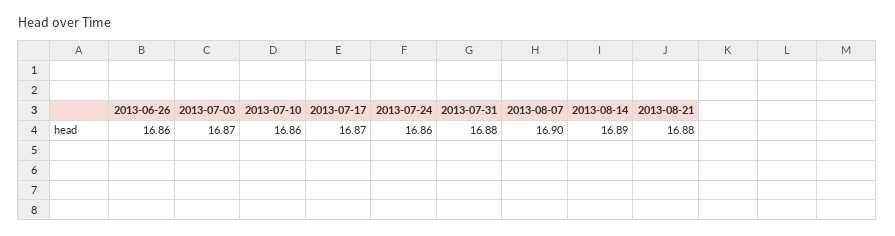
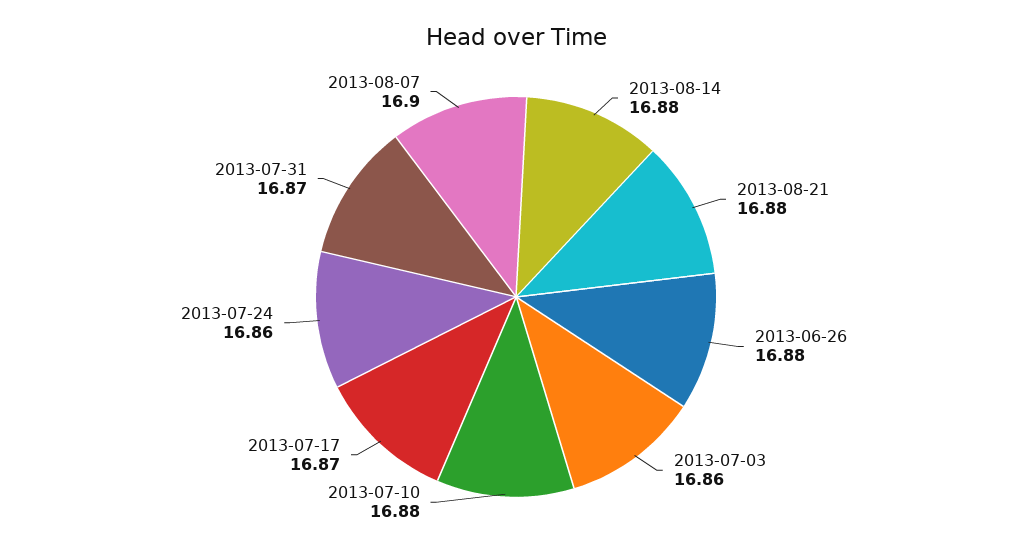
  {
-   "2013-06-26": 16.86,
+   "2013-06-26": 16.88,
-   "2013-07-03": 16.87,
+   "2013-07-03": 16.86,
-   "2013-07-10": 16.86,
+   "2013-07-10": 16.88,
    "2013-07-17": 16.87,
    "2013-07-24": 16.86,
-   "2013-07-31": 16.88,
+   "2013-07-31": 16.87,
    "2013-08-07": 16.9,
-   "2013-08-14": 16.89,
+   "2013-08-14": 16.88,
    "2013-08-21": 16.88
  }

